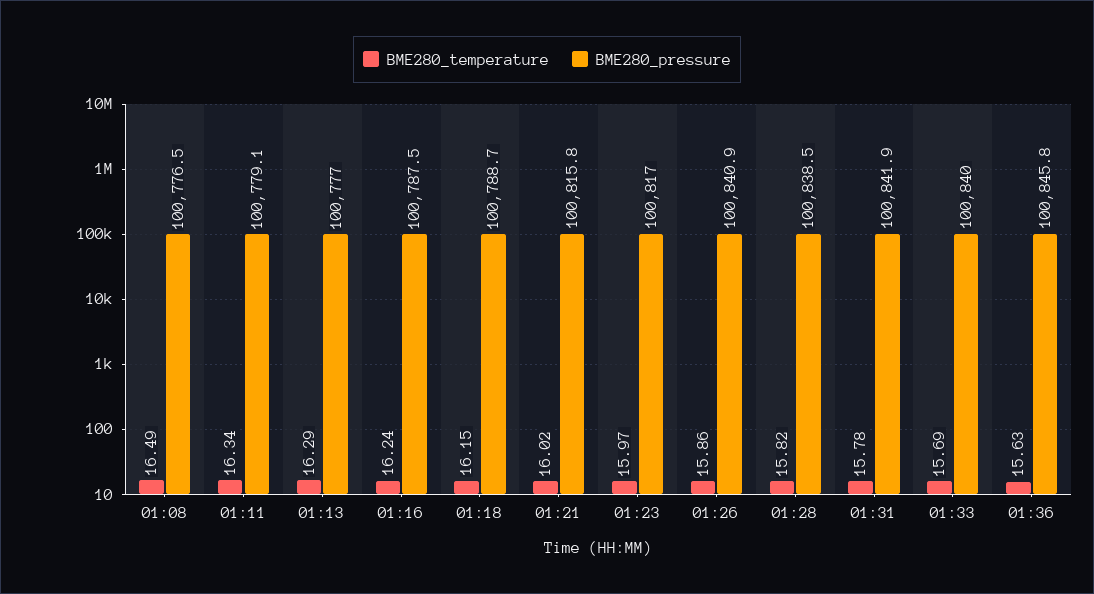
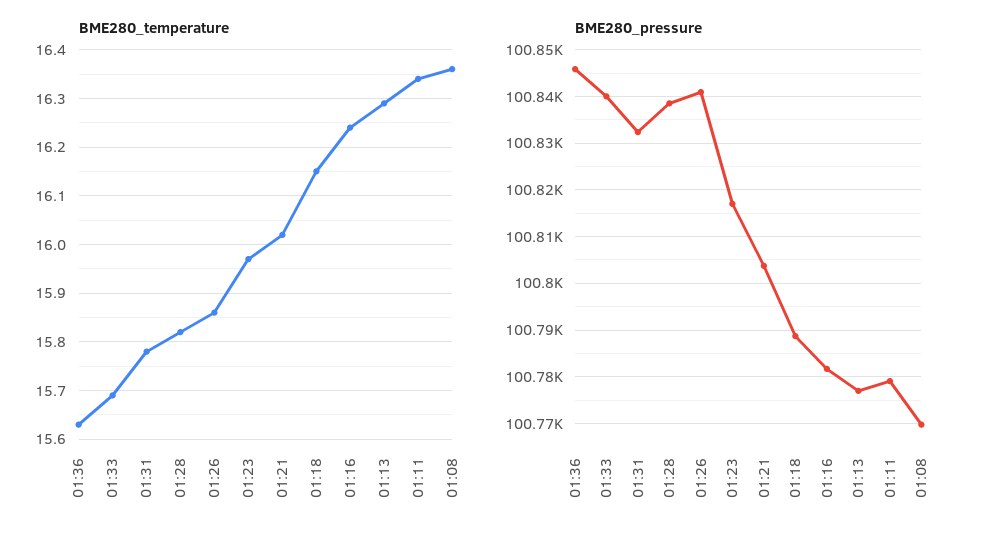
  {
    "BME280_temperature": {
-     "01:08": 16.49,
+     "01:08": 16.35,
      "01:11": 16.34,
      "01:13": 16.29,
      "01:16": 16.24,
      "01:18": 16.15,
      "01:21": 16.02,
      "01:23": 15.97,
      "01:26": 15.86,
      "01:28": 15.82,
      "01:31": 15.78,
      "01:33": 15.69,
      "01:36": 15.63
    },
    "BME280_pressure": {
-     "01:08": 100776.5,
+     "01:08": 100770,
      "01:11": 100779.1,
      "01:13": 100777,
-     "01:16": 100787.5,
+     "01:16": 100782,
      "01:18": 100788.7,
-     "01:21": 100815.8,
+     "01:21": 100804,
      "01:23": 100817,
      "01:26": 100840.9,
      "01:28": 100838.5,
-     "01:31": 100841.9,
+     "01:31": 100832,
      "01:33": 100840,
      "01:36": 100845.8
    }
  }

